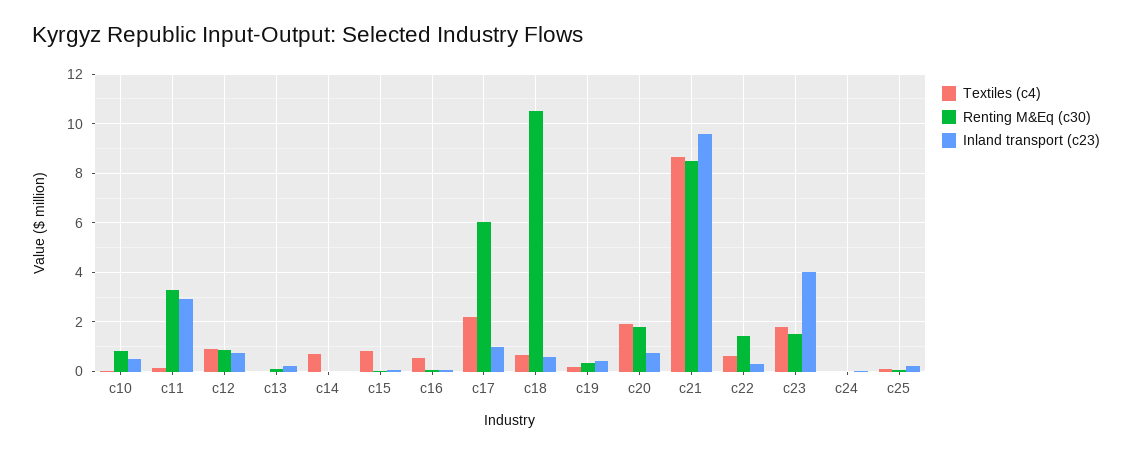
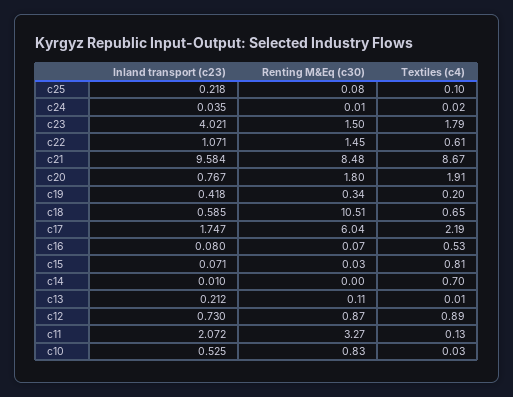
  {
    "Textiles (c4)": {
      "c10": 0.03,
      "c11": 0.13,
      "c12": 0.89,
      "c13": 0.01,
      "c14": 0.7,
      "c15": 0.81,
      "c16": 0.53,
      "c17": 2.19,
      "c18": 0.65,
      "c19": 0.2,
      "c20": 1.91,
      "c21": 8.67,
      "c22": 0.61,
      "c23": 1.79,
      "c24": 0.02,
      "c25": 0.1
    },
    "Renting M&Eq (c30)": {
      "c10": 0.83,
      "c11": 3.27,
      "c12": 0.87,
      "c13": 0.11,
      "c14": 0,
      "c15": 0.03,
      "c16": 0.07,
      "c17": 6.04,
      "c18": 10.51,
      "c19": 0.34,
      "c20": 1.8,
      "c21": 8.48,
      "c22": 1.45,
      "c23": 1.5,
      "c24": 0.01,
      "c25": 0.08
    },
    "Inland transport (c23)": {
      "c10": 0.525,
-     "c11": 3,
+     "c11": 2.072,
      "c12": 0.73,
      "c13": 0.212,
      "c14": 0.01,
      "c15": 0.071,
      "c16": 0.08,
-     "c17": 1,
+     "c17": 1.747,
      "c18": 0.585,
      "c19": 0.418,
      "c20": 0.767,
      "c21": 9.584,
-     "c22": 0.25,
+     "c22": 1.071,
      "c23": 4.021,
      "c24": 0.035,
      "c25": 0.218
    }
  }

